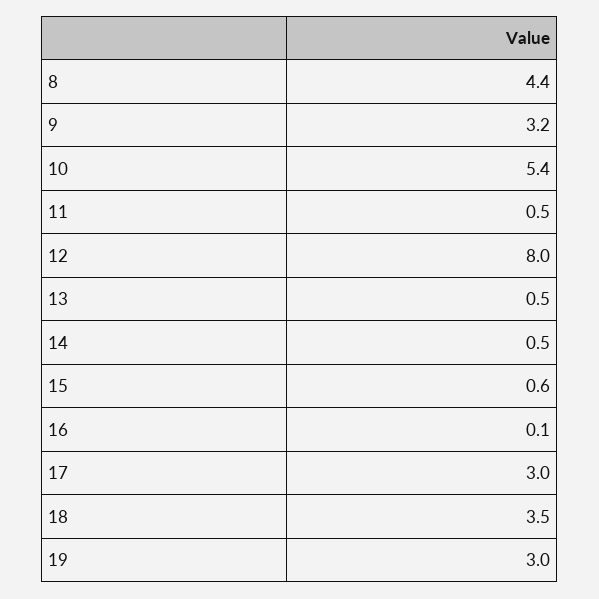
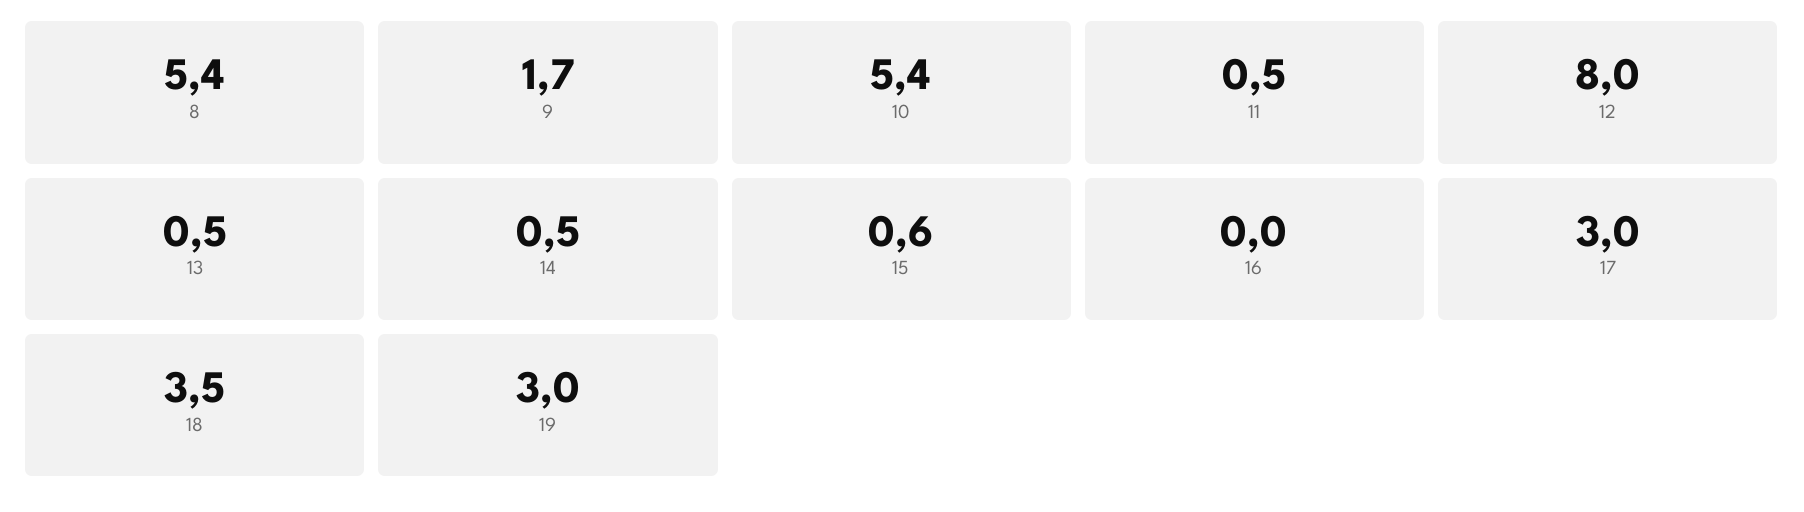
  {
-   "8": 4.4,
+   "8": 5.4,
-   "9": 3.2,
+   "9": 1.7,
    "10": 5.4,
    "11": 0.5,
    "12": 8,
    "13": 0.5,
    "14": 0.5,
    "15": 0.6,
-   "16": 0.1,
+   "16": 0,
    "17": 3,
    "18": 3.5,
    "19": 3
  }

